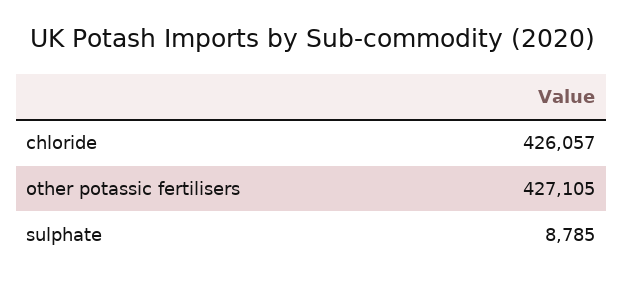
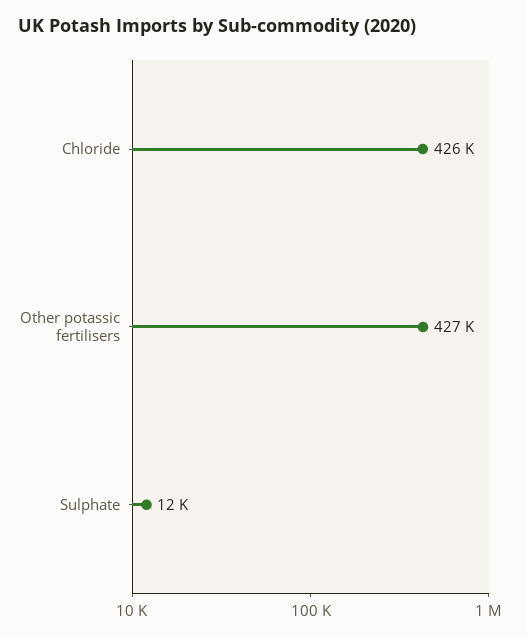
  {
    "chloride": 426057,
    "other potassic fertilisers": 427105,
-   "sulphate": 8785
+   "sulphate": 12000
  }

